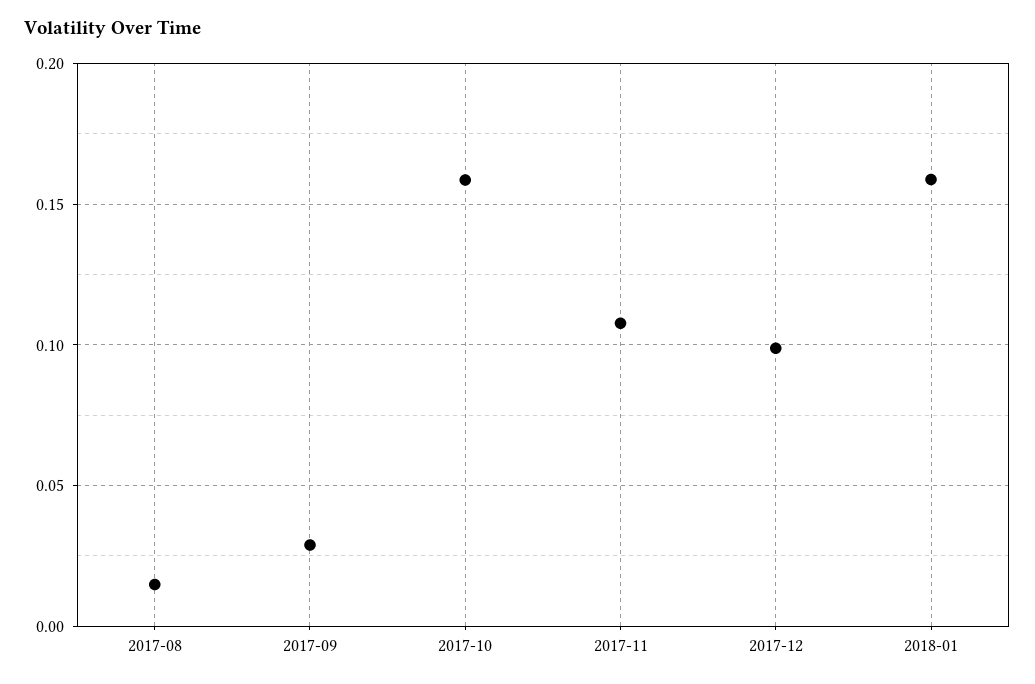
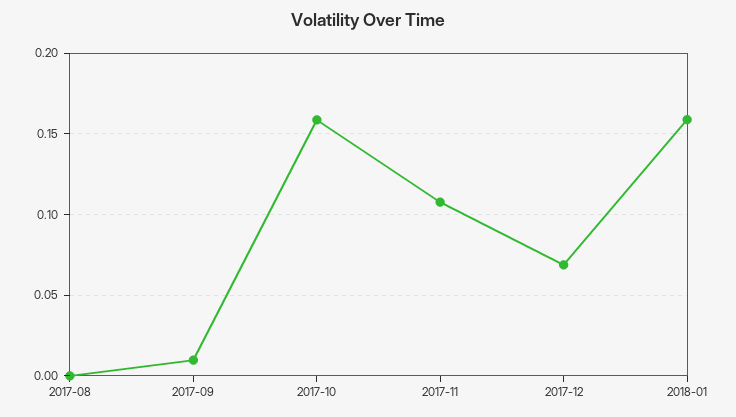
  {
-   "2017-08": 0.015,
+   "2017-08": 0,
-   "2017-09": 0.03,
+   "2017-09": 0.01,
    "2017-10": 0.16,
    "2017-11": 0.11,
-   "2017-12": 0.1,
+   "2017-12": 0.07,
    "2018-01": 0.16
  }

